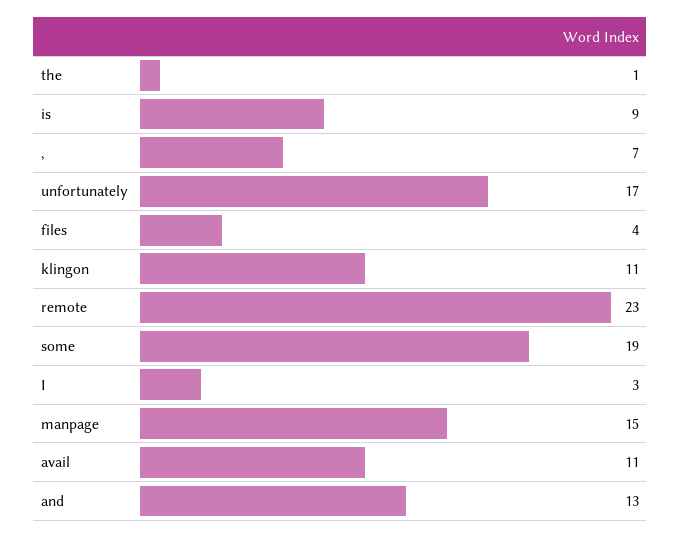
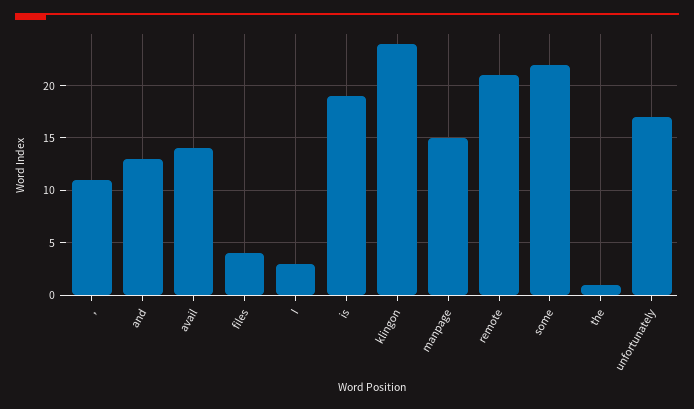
  {
    "the": 1,
-   "is": 9,
+   "is": 19,
-   ",": 7,
+   ",": 11,
    "unfortunately": 17,
    "files": 4,
-   "klingon": 11,
+   "klingon": 24,
-   "remote": 23,
+   "remote": 21,
-   "some": 19,
+   "some": 22,
    "I": 3,
    "manpage": 15,
-   "avail": 11,
+   "avail": 14,
    "and": 13
  }

